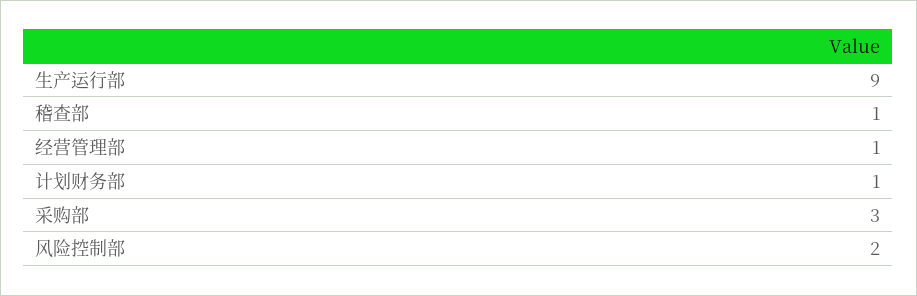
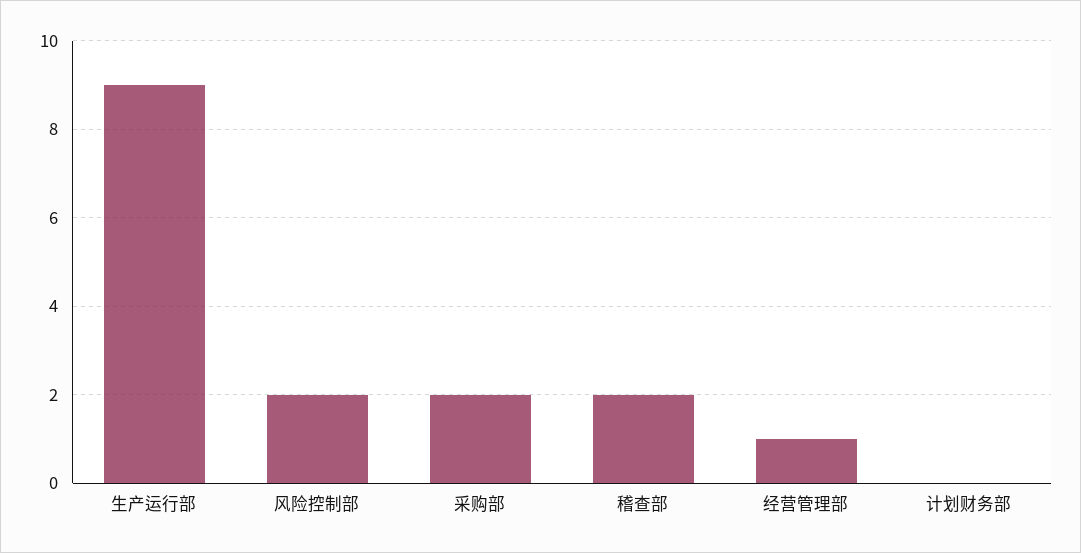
  {
    "生产运行部": 9,
-   "稽查部": 1,
+   "稽查部": 2,
    "经营管理部": 1,
-   "计划财务部": 1,
+   "计划财务部": 0,
-   "采购部": 3,
+   "采购部": 2,
    "风险控制部": 2
  }

